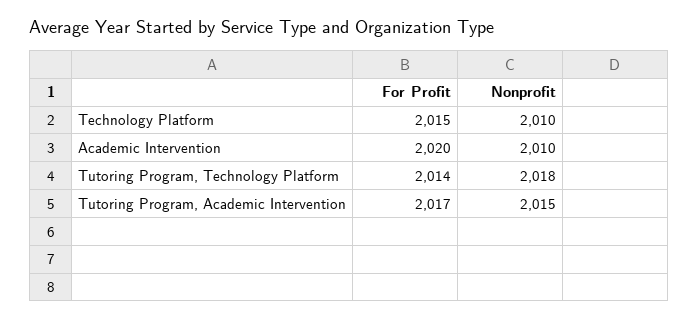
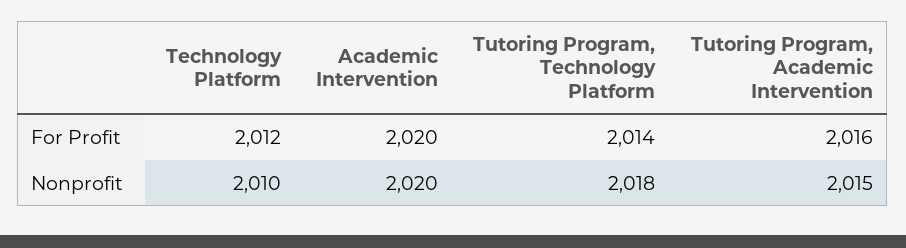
  {
    "For Profit": {
-     "Technology Platform": 2015,
+     "Technology Platform": 2012,
      "Academic Intervention": 2020,
      "Tutoring Program, Technology Platform": 2014,
-     "Tutoring Program, Academic Intervention": 2017
+     "Tutoring Program, Academic Intervention": 2016
    },
    "Nonprofit": {
      "Technology Platform": 2010,
-     "Academic Intervention": 2010,
+     "Academic Intervention": 2020,
      "Tutoring Program, Technology Platform": 2018,
      "Tutoring Program, Academic Intervention": 2015
    }
  }

